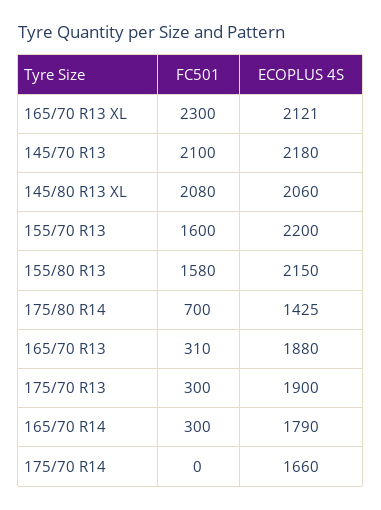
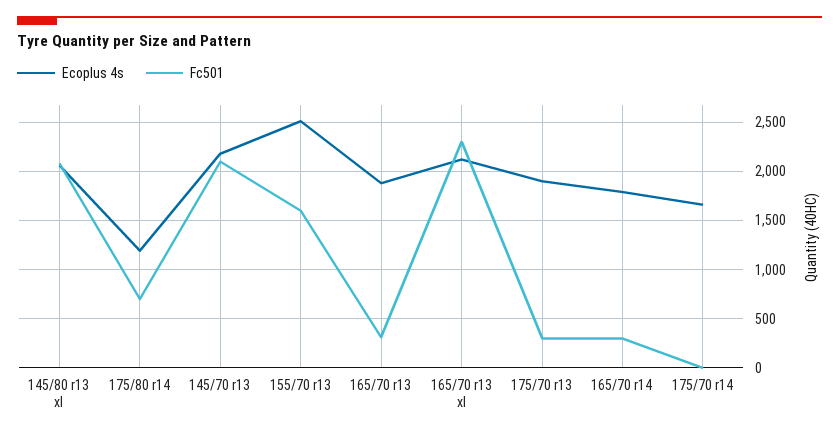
  {
    "FC501": {
      "165/70 R13 XL": 2300,
      "145/70 R13": 2100,
      "145/80 R13 XL": 2080,
      "155/70 R13": 1600,
-     "155/80 R13": 1580,
      "175/80 R14": 700,
      "165/70 R13": 310,
      "175/70 R13": 300,
      "165/70 R14": 300,
      "175/70 R14": 0
    },
    "ECOPLUS 4S": {
      "165/70 R13 XL": 2121,
      "145/70 R13": 2180,
      "145/80 R13 XL": 2060,
-     "155/70 R13": 2200,
+     "155/70 R13": 2500,
-     "155/80 R13": 2150,
-     "175/80 R14": 1425,
+     "175/80 R14": 1200,
      "165/70 R13": 1880,
      "175/70 R13": 1900,
      "165/70 R14": 1790,
      "175/70 R14": 1660
    }
  }

